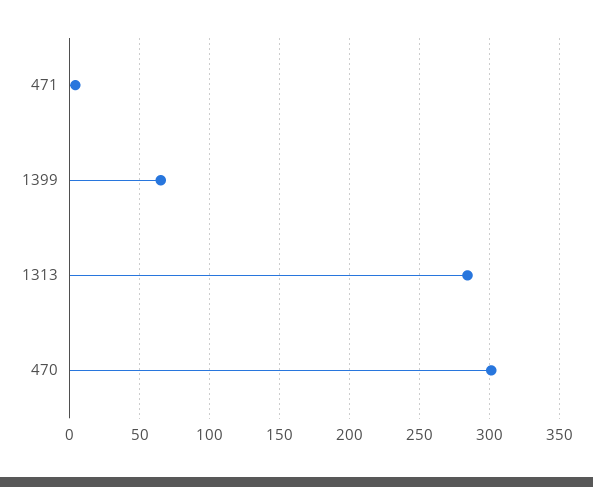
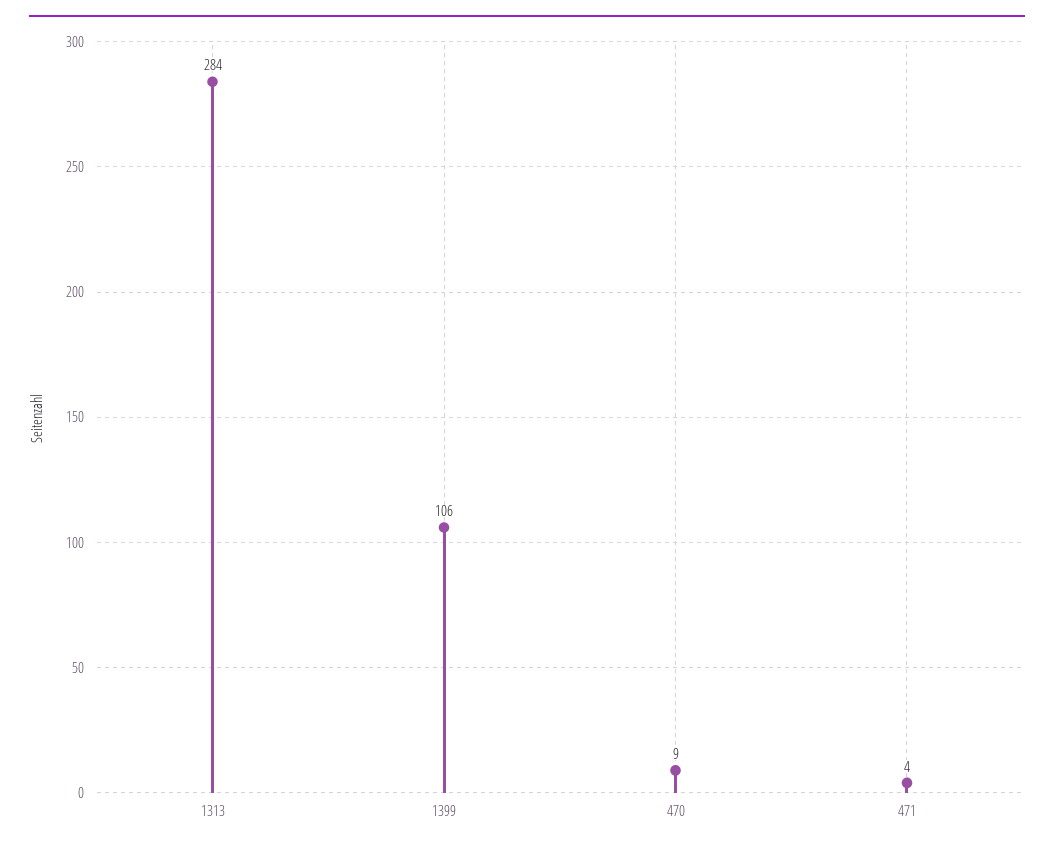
  {
    "471": 4,
-   "1399": 65,
+   "1399": 106,
    "1313": 284,
-   "470": 300
+   "470": 9
  }

